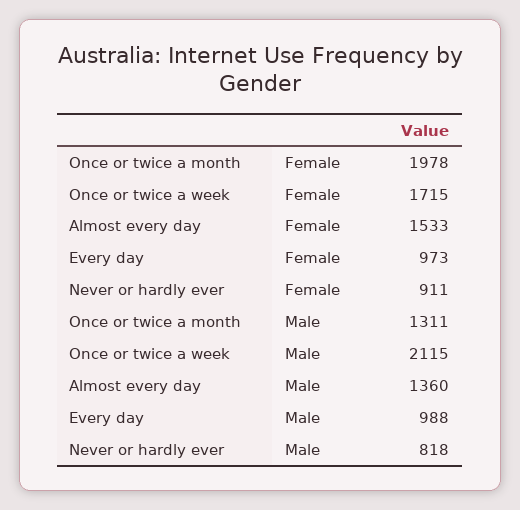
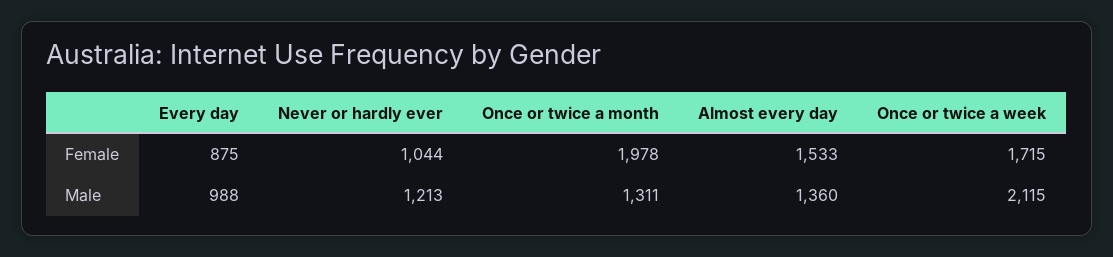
  {
    "Once or twice a month": {
      "Female": 1978,
      "Male": 1311
    },
    "Once or twice a week": {
      "Female": 1715,
      "Male": 2115
    },
    "Almost every day": {
      "Female": 1533,
      "Male": 1360
    },
    "Every day": {
-     "Female": 973,
+     "Female": 875,
      "Male": 988
    },
    "Never or hardly ever": {
-     "Female": 911,
+     "Female": 1044,
-     "Male": 818
+     "Male": 1213
    }
  }

